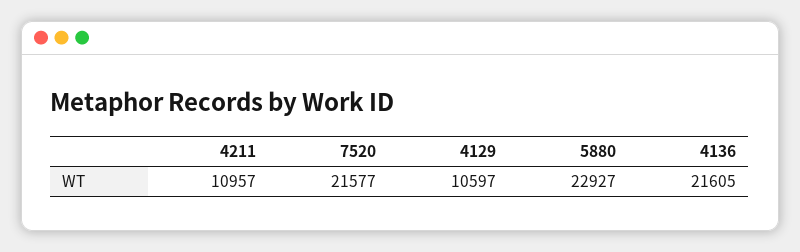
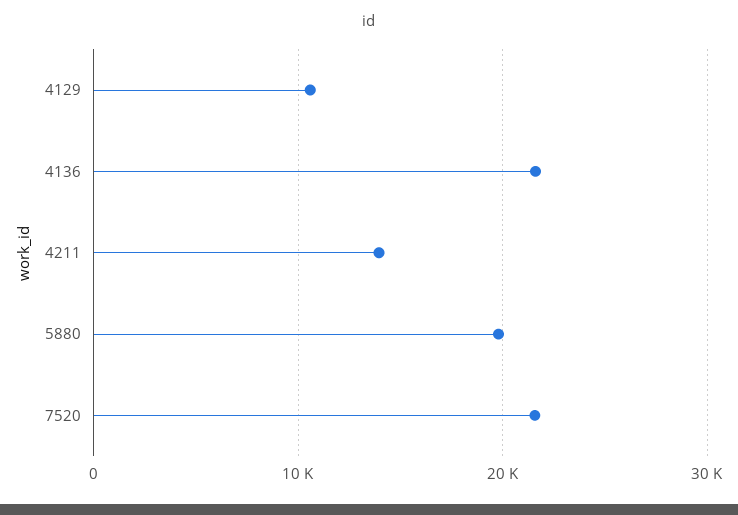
  {
-   "4211": 10957,
+   "4211": 14000,
    "7520": 21577,
    "4129": 10597,
-   "5880": 22927,
+   "5880": 20000,
    "4136": 21605
  }

